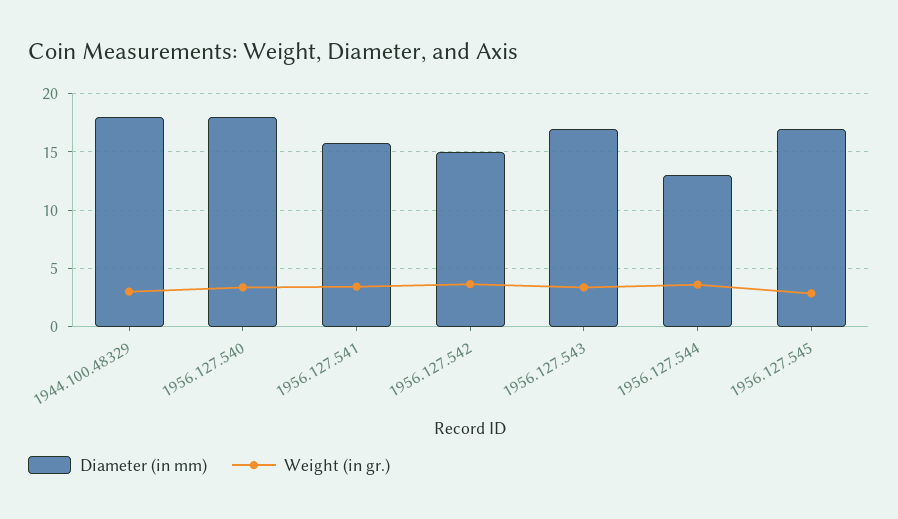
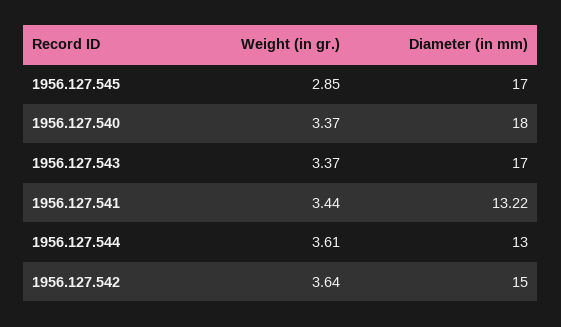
  {
    "Diameter (in mm)": {
-     "1944.100.48329": 18,
      "1956.127.540": 18,
-     "1956.127.541": 16,
+     "1956.127.541": 13.22,
      "1956.127.542": 15,
      "1956.127.543": 17,
      "1956.127.544": 13,
      "1956.127.545": 17
    },
    "Weight (in gr.)": {
-     "1944.100.48329": 3,
      "1956.127.540": 3.37,
      "1956.127.541": 3.44,
      "1956.127.542": 3.64,
      "1956.127.543": 3.37,
      "1956.127.544": 3.61,
      "1956.127.545": 2.85
    }
  }

